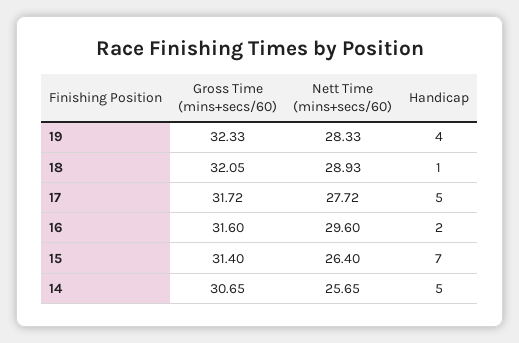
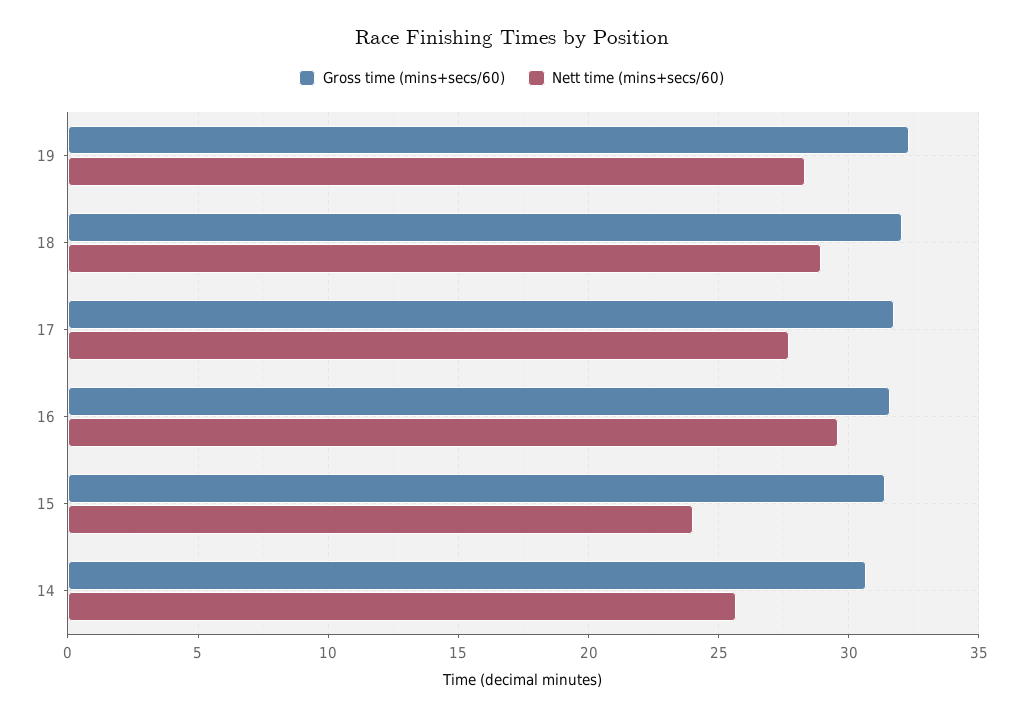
  {
    "Gross Time (mins+secs/60)": {
      "19": 32.33,
      "18": 32.05,
      "17": 31.72,
      "16": 31.6,
      "15": 31.4,
      "14": 30.65
    },
    "Nett Time (mins+secs/60)": {
      "19": 28.33,
      "18": 28.93,
      "17": 27.72,
      "16": 29.6,
-     "15": 26.4,
+     "15": 24,
      "14": 25.65
-   },
+   }
-   "Handicap": {
-     "19": 4,
-     "18": 1,
-     "17": 5,
-     "16": 2,
-     "15": 7,
-     "14": 5
-   }
  }

